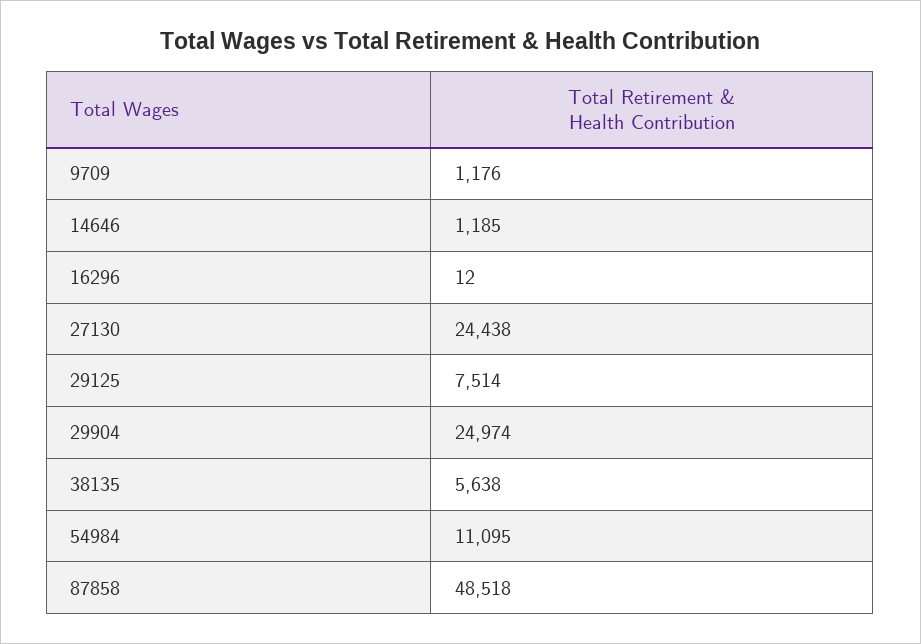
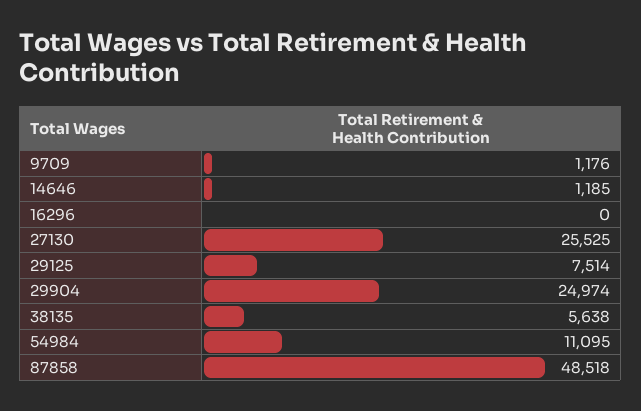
  {
    "9709": 1176,
    "14646": 1185,
-   "16296": 12,
+   "16296": 0,
-   "27130": 24438,
+   "27130": 25525,
    "29125": 7514,
    "29904": 24974,
    "38135": 5638,
    "54984": 11095,
    "87858": 48518
  }

